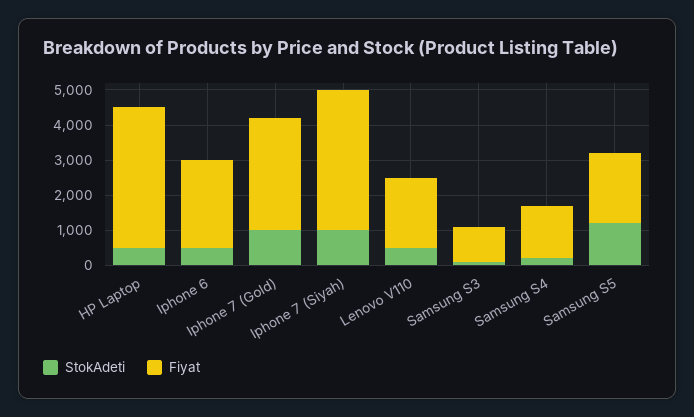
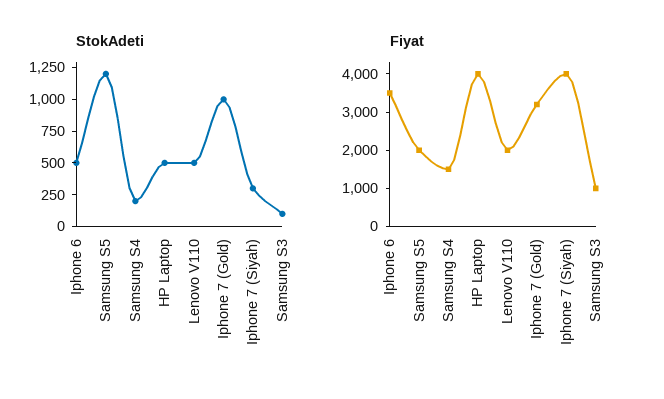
  {
    "StokAdeti": {
      "HP Laptop": 500,
      "Iphone 6": 500,
      "Iphone 7 (Gold)": 1000,
-     "Iphone 7 (Siyah)": 1000,
+     "Iphone 7 (Siyah)": 250,
      "Lenovo V110": 500,
      "Samsung S3": 0,
      "Samsung S4": 250,
      "Samsung S5": 1250
    },
    "Fiyat": {
      "HP Laptop": 4000,
-     "Iphone 6": 2500,
+     "Iphone 6": 3500,
      "Iphone 7 (Gold)": 3250,
      "Iphone 7 (Siyah)": 4000,
      "Lenovo V110": 2000,
      "Samsung S3": 1000,
      "Samsung S4": 1500,
      "Samsung S5": 2000
    }
  }

